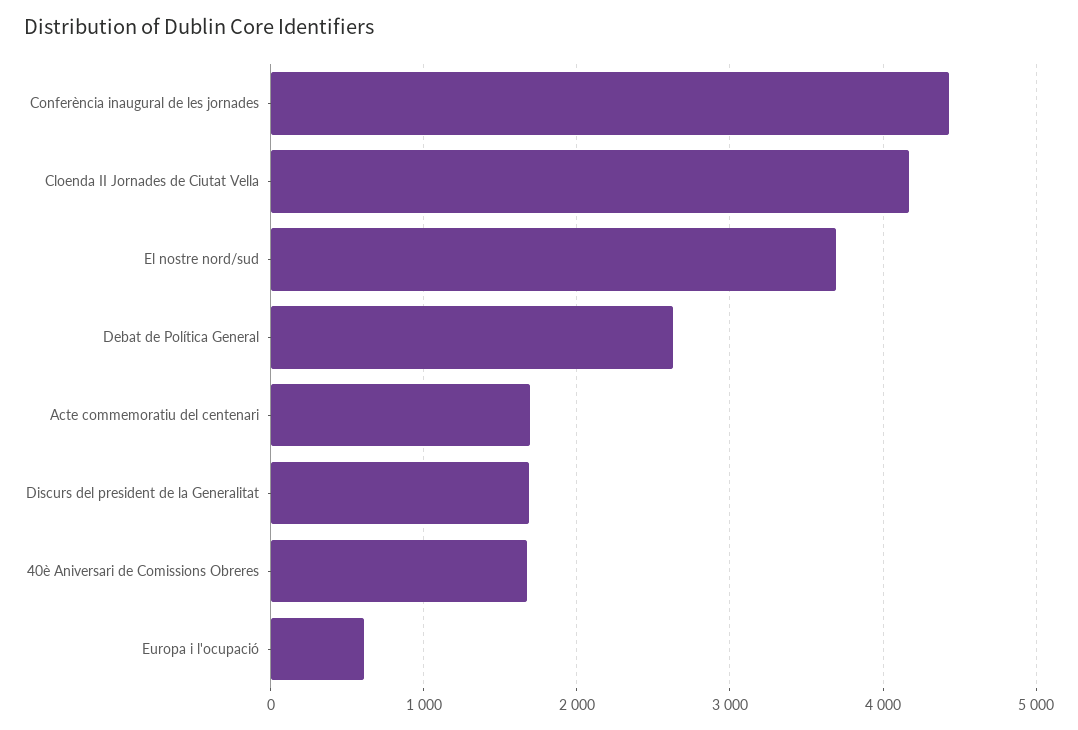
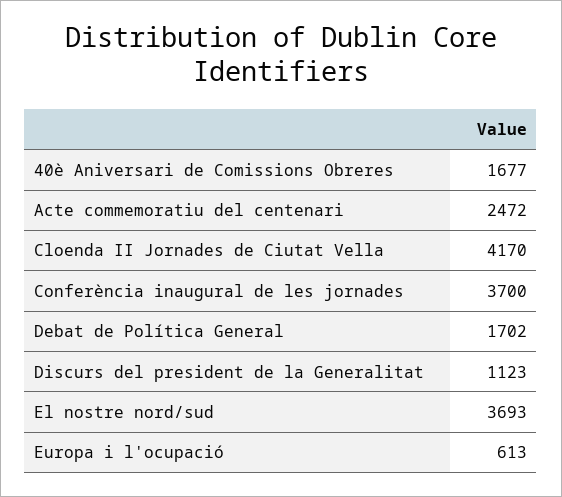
  {
-   "Conferència inaugural de les jornades": 4400,
+   "Conferència inaugural de les jornades": 3700,
    "Cloenda II Jornades de Ciutat Vella": 4170,
    "El nostre nord/sud": 3693,
-   "Debat de Política General": 2600,
+   "Debat de Política General": 1702,
-   "Acte commemoratiu del centenari": 1700,
+   "Acte commemoratiu del centenari": 2472,
-   "Discurs del president de la Generalitat": 1700,
+   "Discurs del president de la Generalitat": 1123,
    "40è Aniversari de Comissions Obreres": 1677,
    "Europa i l'ocupació": 613
  }

